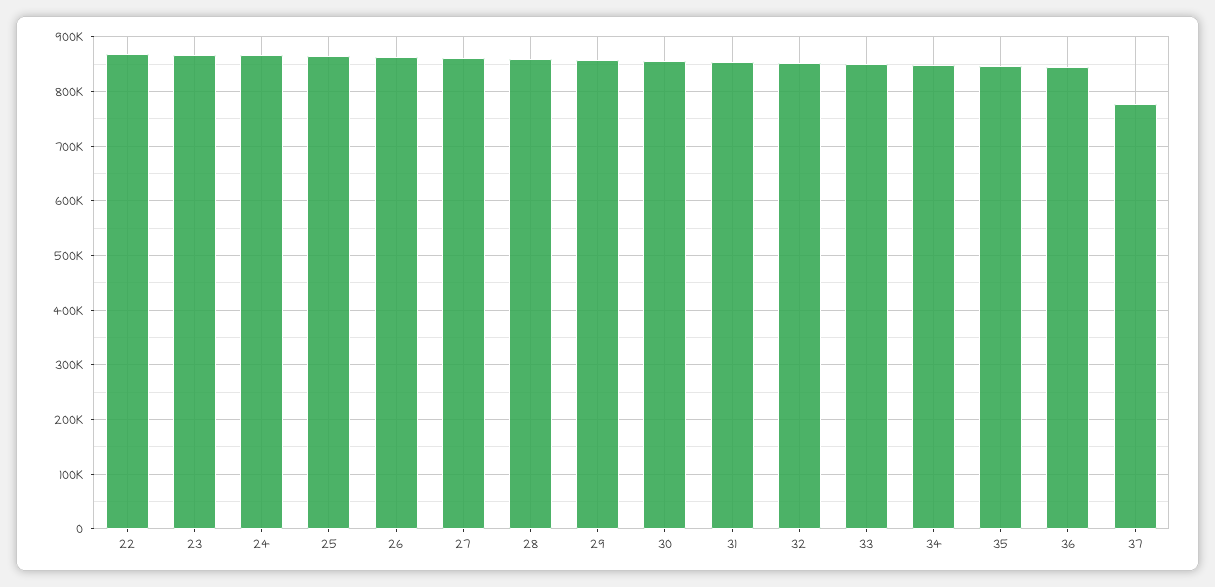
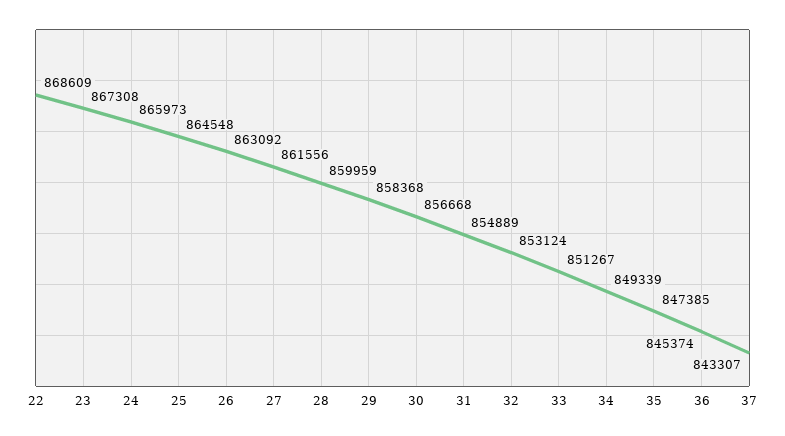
  {
    "22": 868609,
    "23": 867308,
    "24": 865973,
    "25": 864548,
    "26": 863092,
    "27": 861556,
    "28": 859959,
    "29": 858368,
    "30": 856668,
    "31": 854889,
    "32": 853124,
    "33": 851267,
    "34": 849339,
    "35": 847385,
    "36": 845374,
-   "37": 780000
+   "37": 843307
  }

